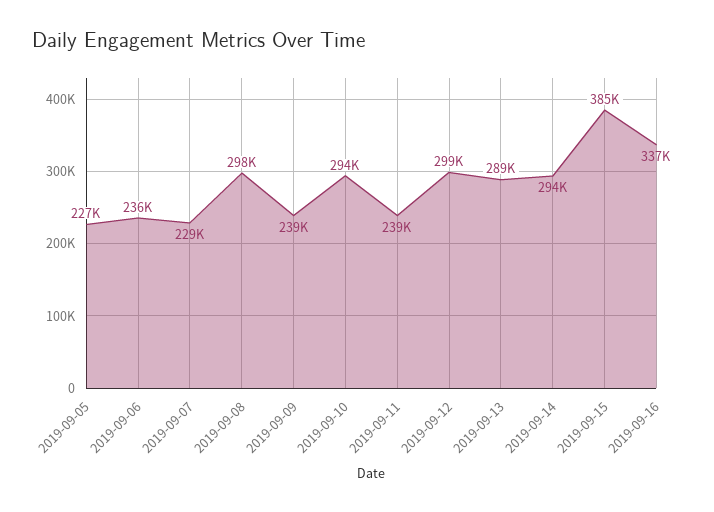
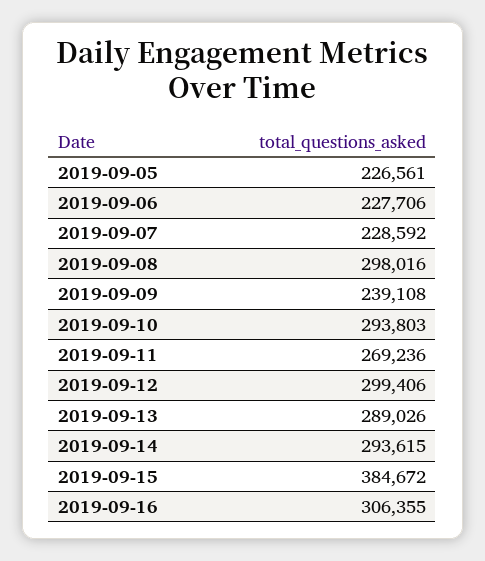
  {
    "2019-09-05": 226561,
-   "2019-09-06": 236000,
+   "2019-09-06": 227706,
    "2019-09-07": 228592,
    "2019-09-08": 298016,
    "2019-09-09": 239108,
    "2019-09-10": 293803,
-   "2019-09-11": 239000,
+   "2019-09-11": 269236,
    "2019-09-12": 299406,
    "2019-09-13": 289026,
    "2019-09-14": 293615,
    "2019-09-15": 384672,
-   "2019-09-16": 337000
+   "2019-09-16": 306355
  }

